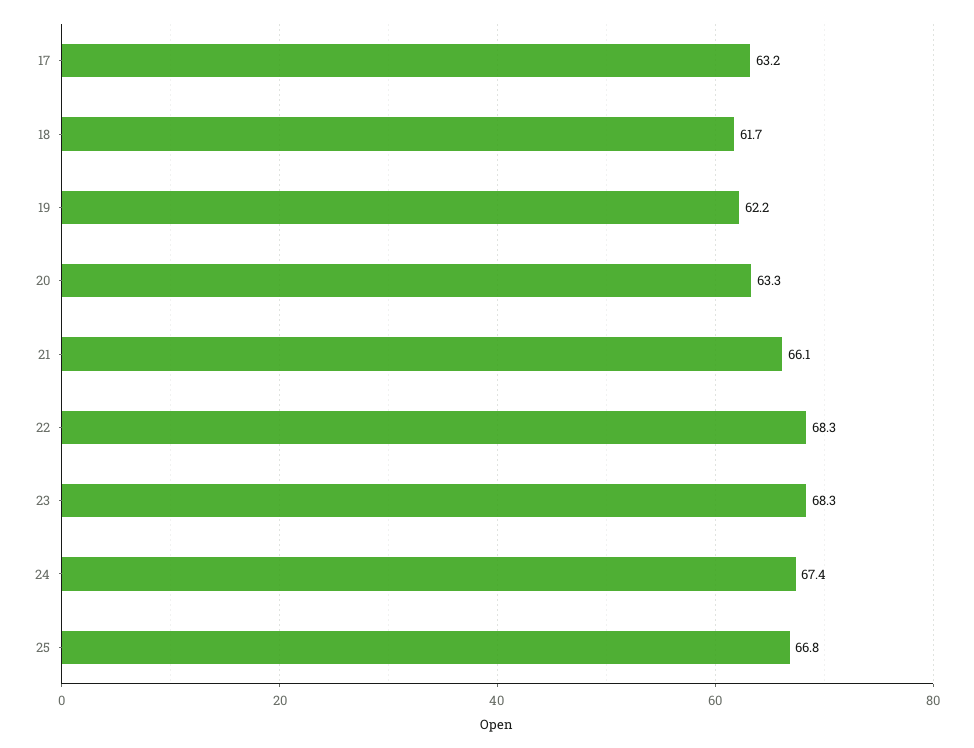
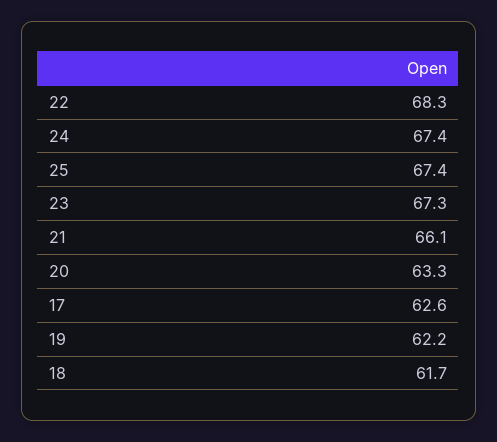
  {
-   "17": 63.2,
+   "17": 62.6,
    "18": 61.7,
    "19": 62.2,
    "20": 63.3,
    "21": 66.1,
    "22": 68.3,
-   "23": 68.3,
+   "23": 67.3,
    "24": 67.4,
-   "25": 66.8
+   "25": 67.4
  }

